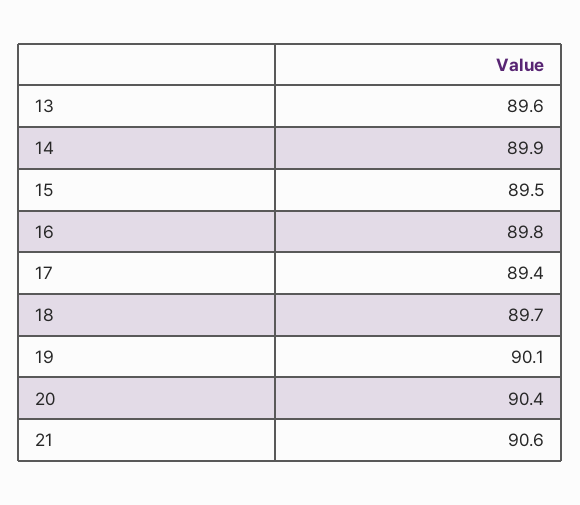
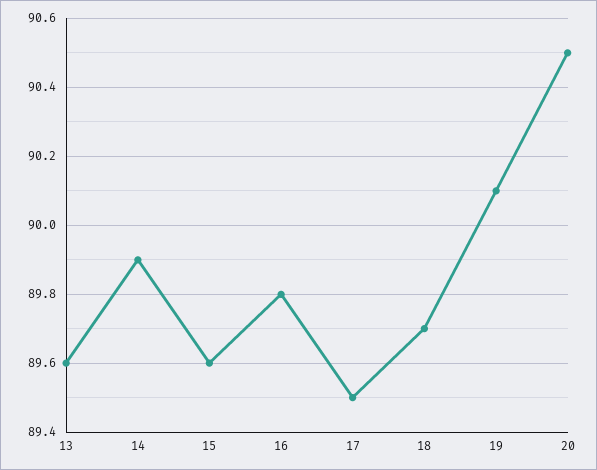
  {
    "13": 89.6,
    "14": 89.9,
-   "15": 89.5,
+   "15": 89.6,
    "16": 89.8,
-   "17": 89.4,
+   "17": 89.5,
    "18": 89.7,
    "19": 90.1,
-   "20": 90.4,
+   "20": 90.5
-   "21": 90.6
  }

